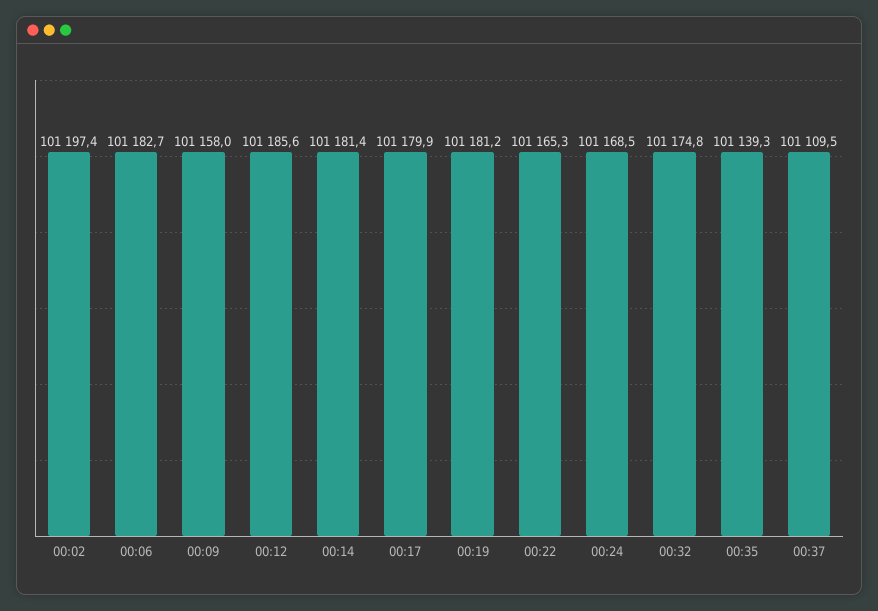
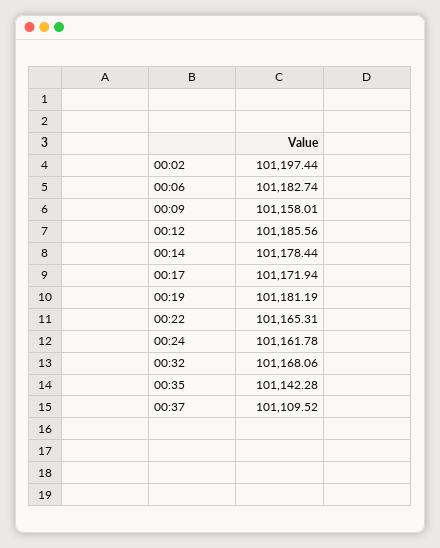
  {
    "00:02": 101197.44,
    "00:06": 101182.74,
    "00:09": 101158.01,
    "00:12": 101185.56,
-   "00:14": 101181.4,
+   "00:14": 101178.44,
-   "00:17": 101179.9,
+   "00:17": 101171.94,
    "00:19": 101181.19,
    "00:22": 101165.31,
-   "00:24": 101168.5,
+   "00:24": 101161.78,
-   "00:32": 101174.8,
+   "00:32": 101168.06,
-   "00:35": 101139.3,
+   "00:35": 101142.28,
    "00:37": 101109.52
  }

